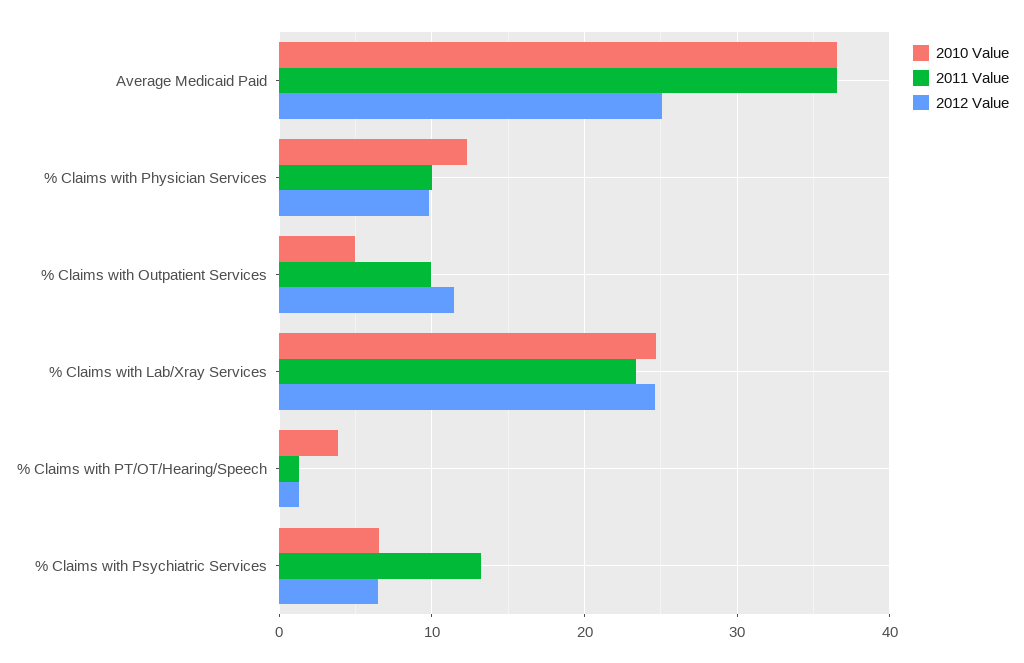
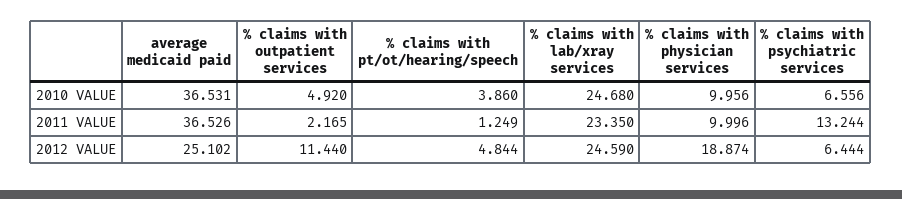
  {
    "2010 Value": {
      "Average Medicaid Paid": 36.531,
-     "% Claims with Physician Services": 12,
+     "% Claims with Physician Services": 9.956,
      "% Claims with Outpatient Services": 4.92,
      "% Claims with Lab/Xray Services": 24.68,
      "% Claims with PT/OT/Hearing/Speech": 3.86,
      "% Claims with Psychiatric Services": 6.556
    },
    "2011 Value": {
      "Average Medicaid Paid": 36.526,
      "% Claims with Physician Services": 9.996,
-     "% Claims with Outpatient Services": 10,
+     "% Claims with Outpatient Services": 2.165,
      "% Claims with Lab/Xray Services": 23.35,
      "% Claims with PT/OT/Hearing/Speech": 1.249,
      "% Claims with Psychiatric Services": 13.244
    },
    "2012 Value": {
      "Average Medicaid Paid": 25.102,
-     "% Claims with Physician Services": 10,
+     "% Claims with Physician Services": 18.874,
      "% Claims with Outpatient Services": 11.44,
      "% Claims with Lab/Xray Services": 24.59,
-     "% Claims with PT/OT/Hearing/Speech": 1,
+     "% Claims with PT/OT/Hearing/Speech": 4.844,
      "% Claims with Psychiatric Services": 6.444
    }
  }

